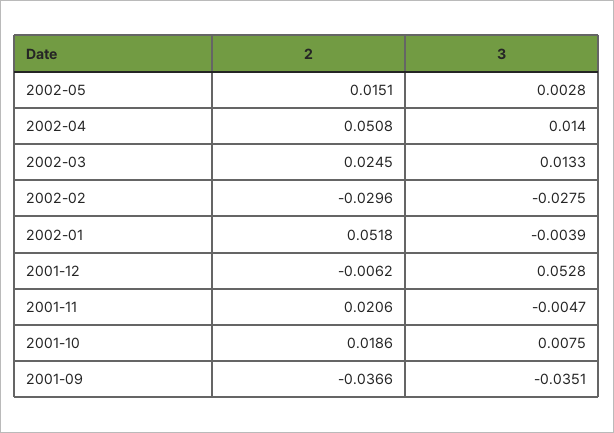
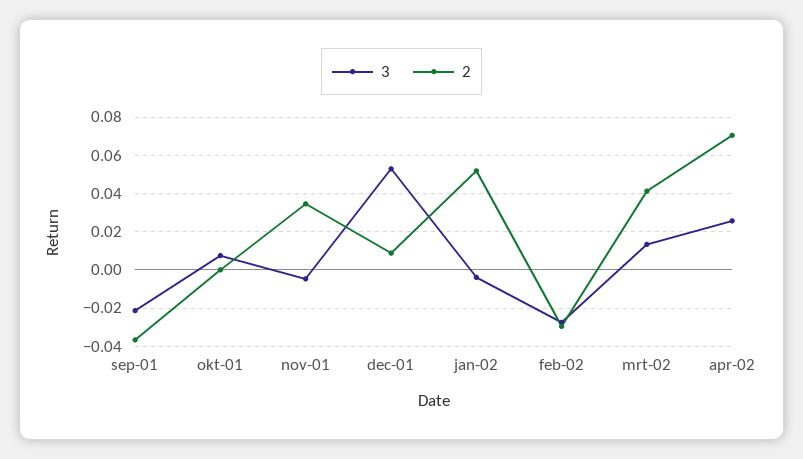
  {
    "2": {
-     "2002-05": 0.0151,
-     "2002-04": 0.0508,
+     "2002-04": 0.07,
-     "2002-03": 0.0245,
+     "2002-03": 0.04,
      "2002-02": -0.0296,
      "2002-01": 0.0518,
-     "2001-12": -0.0062,
+     "2001-12": 0.01,
-     "2001-11": 0.0206,
+     "2001-11": 0.035,
-     "2001-10": 0.0186,
+     "2001-10": 0,
      "2001-09": -0.0366
    },
    "3": {
-     "2002-05": 0.0028,
-     "2002-04": 0.014,
+     "2002-04": 0.025,
      "2002-03": 0.0133,
      "2002-02": -0.0275,
      "2002-01": -0.0039,
      "2001-12": 0.0528,
      "2001-11": -0.0047,
      "2001-10": 0.0075,
-     "2001-09": -0.0351
+     "2001-09": -0.02
    }
  }

